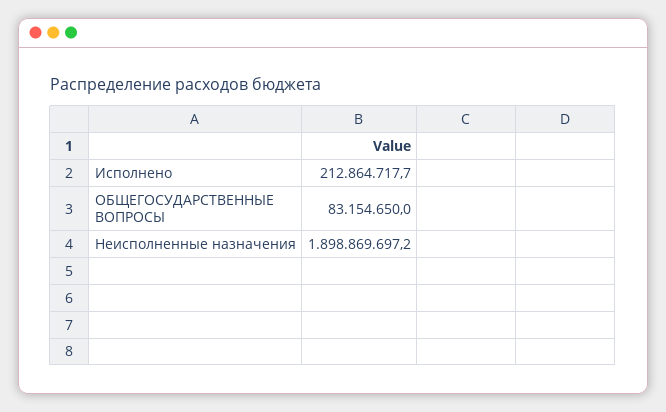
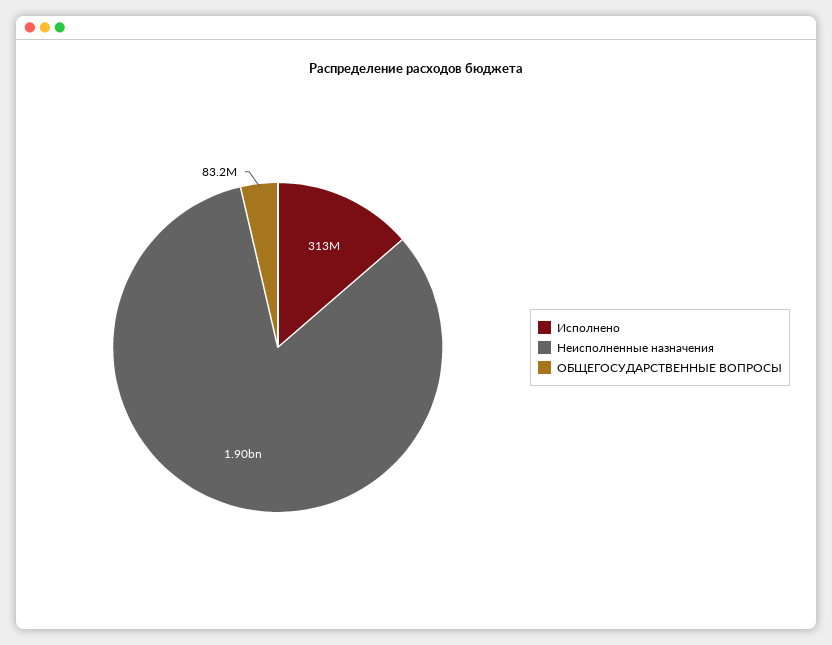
  {
-   "Исполнено": 212864717.7,
+   "Исполнено": 313000000,
    "ОБЩЕГОСУДАРСТВЕННЫЕ ВОПРОСЫ": 83154650,
    "Неисполненные назначения": 1898869697.2
  }

